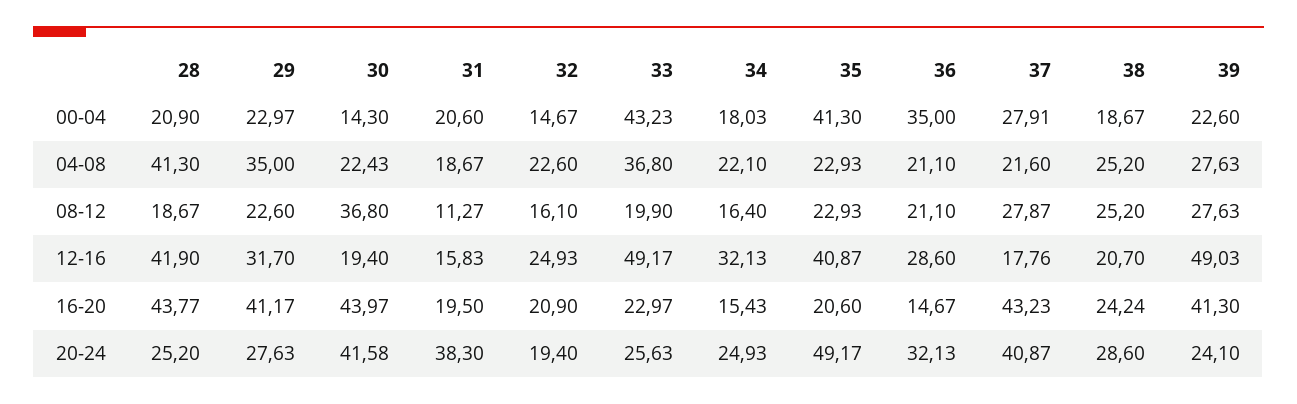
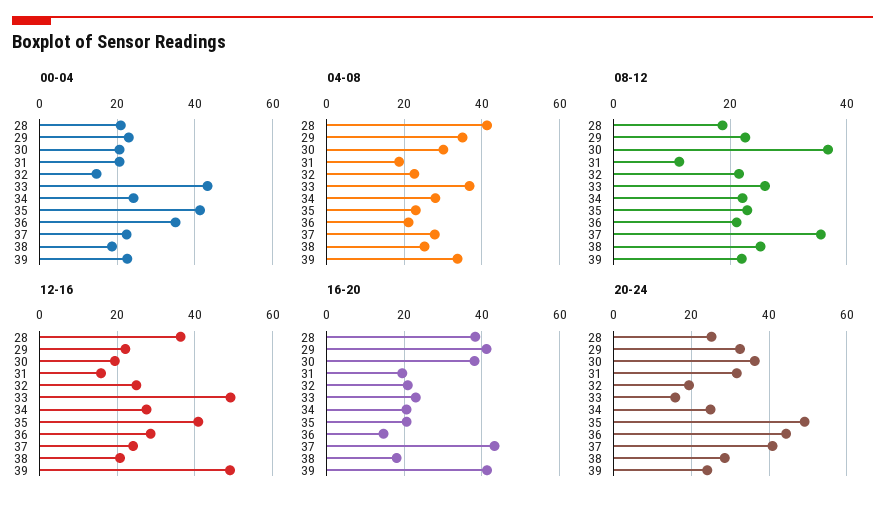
  {
    "00-04": {
      "28": 20.9,
      "29": 22.97,
-     "30": 14.3,
+     "30": 20,
      "31": 20.6,
      "32": 14.67,
      "33": 43.23,
-     "34": 18.03,
+     "34": 24,
      "35": 41.3,
      "36": 35,
-     "37": 27.91,
+     "37": 22,
      "38": 18.67,
      "39": 22.6
    },
    "04-08": {
      "28": 41.3,
      "29": 35,
-     "30": 22.43,
+     "30": 30,
      "31": 18.67,
      "32": 22.6,
      "33": 36.8,
-     "34": 22.1,
+     "34": 28,
      "35": 22.93,
      "36": 21.1,
-     "37": 21.6,
+     "37": 28,
      "38": 25.2,
-     "39": 27.63
+     "39": 34
    },
    "08-12": {
      "28": 18.67,
      "29": 22.6,
      "30": 36.8,
      "31": 11.27,
-     "32": 16.1,
+     "32": 22,
-     "33": 19.9,
+     "33": 26,
-     "34": 16.4,
+     "34": 22,
      "35": 22.93,
      "36": 21.1,
-     "37": 27.87,
+     "37": 36,
      "38": 25.2,
-     "39": 27.63
+     "39": 22
    },
    "12-16": {
-     "28": 41.9,
+     "28": 36,
-     "29": 31.7,
+     "29": 22,
      "30": 19.4,
      "31": 15.83,
      "32": 24.93,
      "33": 49.17,
-     "34": 32.13,
+     "34": 28,
      "35": 40.87,
      "36": 28.6,
-     "37": 17.76,
+     "37": 24,
      "38": 20.7,
      "39": 49.03
    },
    "16-20": {
-     "28": 43.77,
+     "28": 38,
      "29": 41.17,
-     "30": 43.97,
+     "30": 38,
      "31": 19.5,
      "32": 20.9,
      "33": 22.97,
-     "34": 15.43,
+     "34": 20,
      "35": 20.6,
      "36": 14.67,
      "37": 43.23,
-     "38": 24.24,
+     "38": 18,
      "39": 41.3
    },
    "20-24": {
      "28": 25.2,
-     "29": 27.63,
+     "29": 32,
-     "30": 41.58,
+     "30": 36,
-     "31": 38.3,
+     "31": 32,
      "32": 19.4,
-     "33": 25.63,
+     "33": 16,
      "34": 24.93,
      "35": 49.17,
-     "36": 32.13,
+     "36": 44,
      "37": 40.87,
      "38": 28.6,
      "39": 24.1
    }
  }

